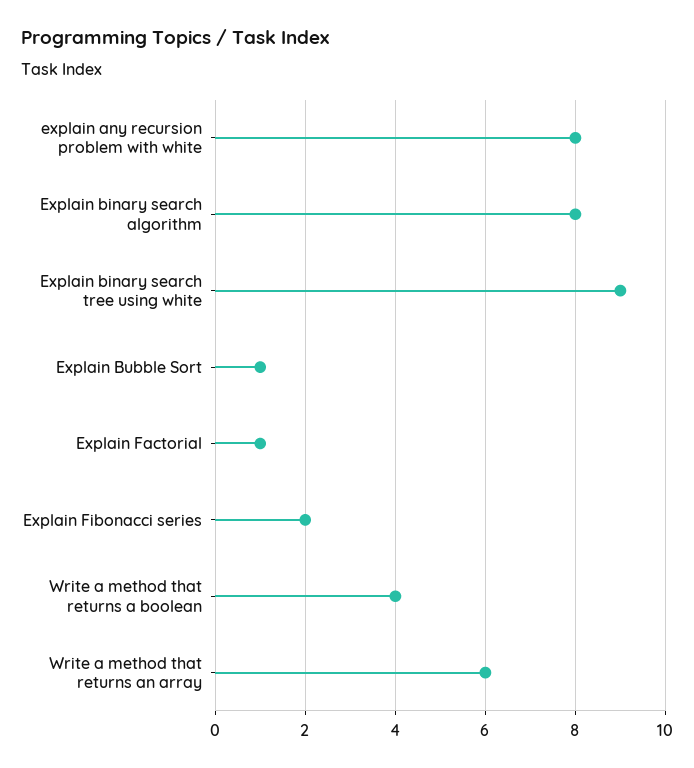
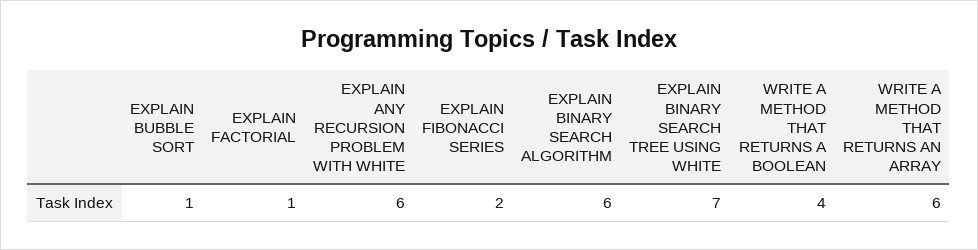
  {
-   "explain any recursion problem with white": 8,
+   "explain any recursion problem with white": 6,
-   "Explain binary search algorithm": 8,
+   "Explain binary search algorithm": 6,
-   "Explain binary search tree using white": 9,
+   "Explain binary search tree using white": 7,
    "Explain Bubble Sort": 1,
    "Explain Factorial": 1,
    "Explain Fibonacci series": 2,
    "Write a method that returns a boolean": 4,
    "Write a method that returns an array": 6
  }

